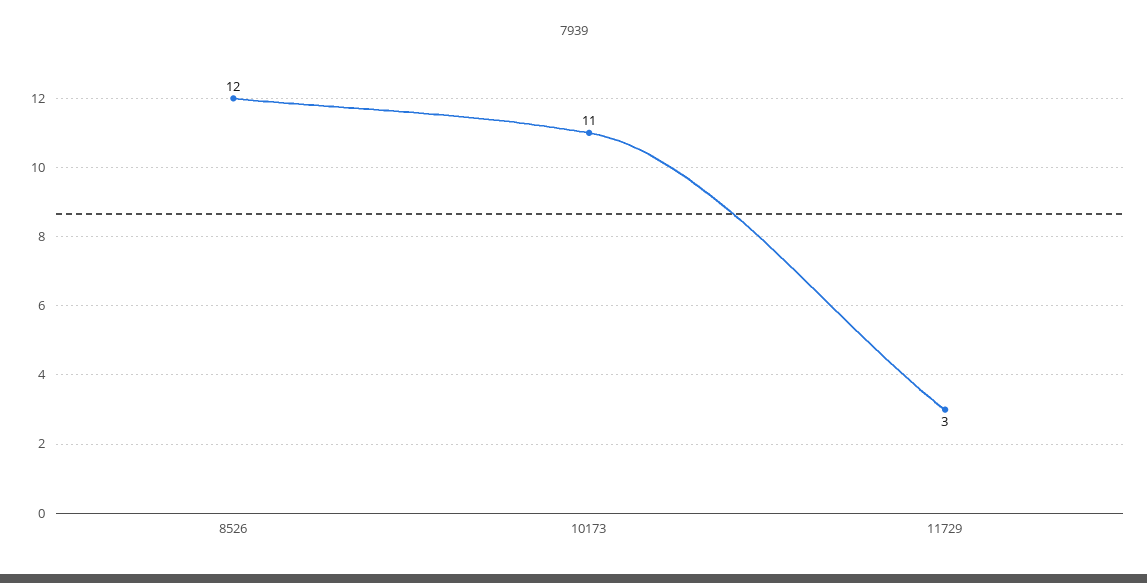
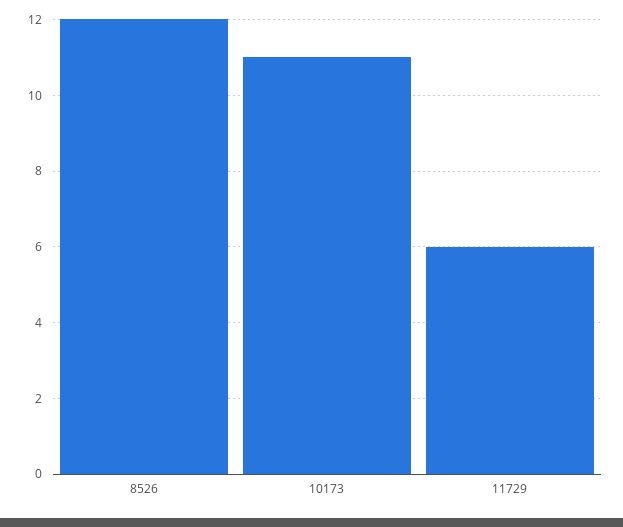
  {
    "8526": 12,
    "10173": 11,
-   "11729": 3
+   "11729": 6
  }

